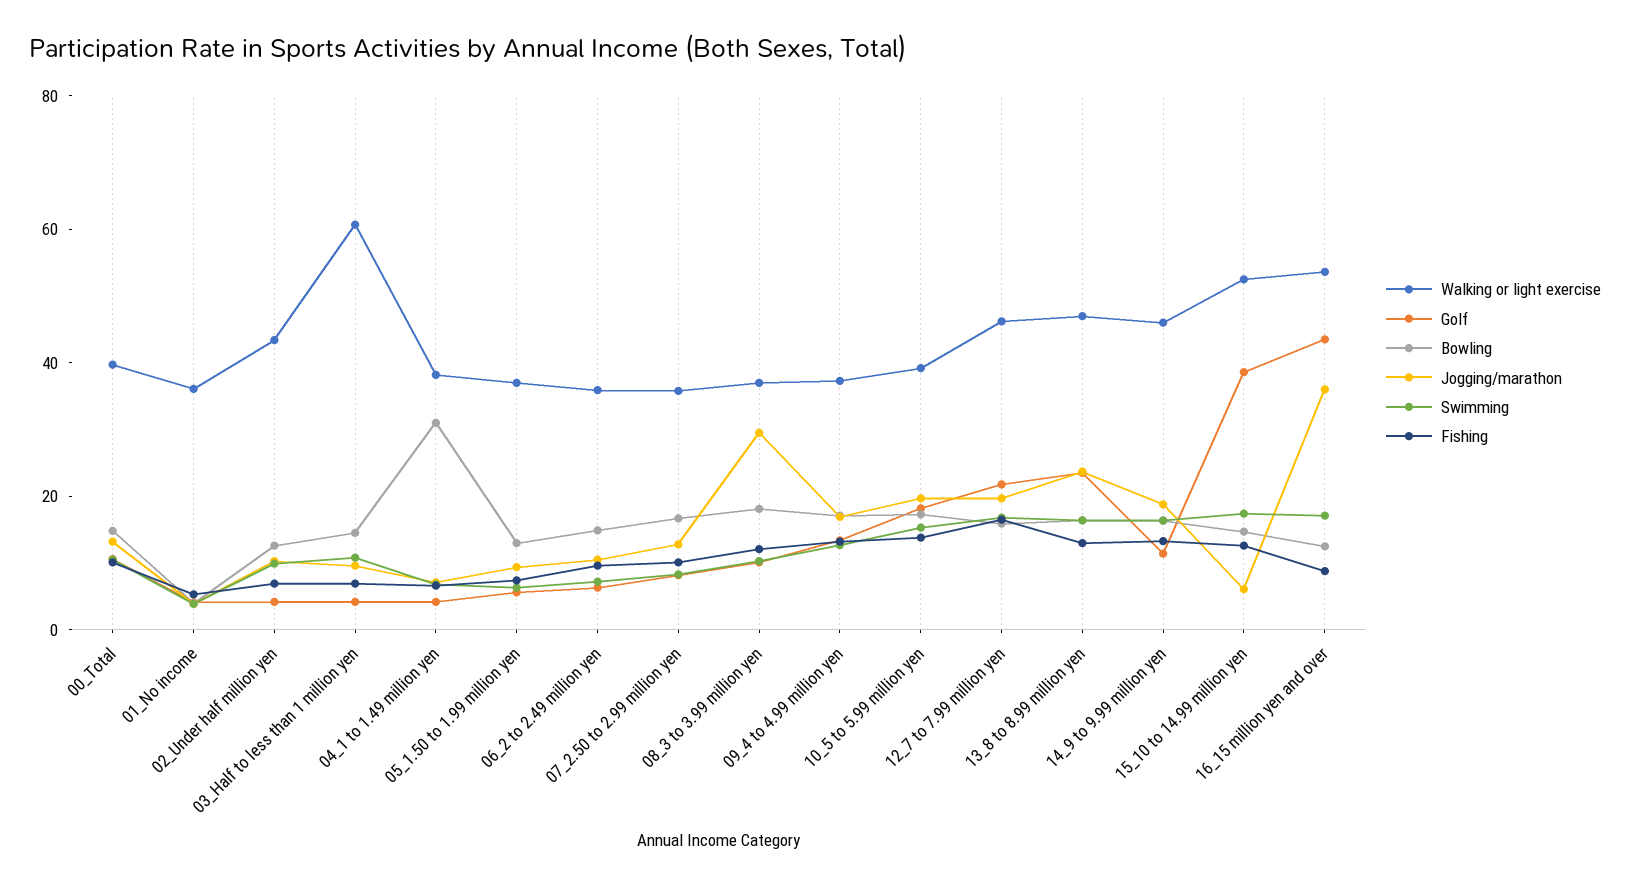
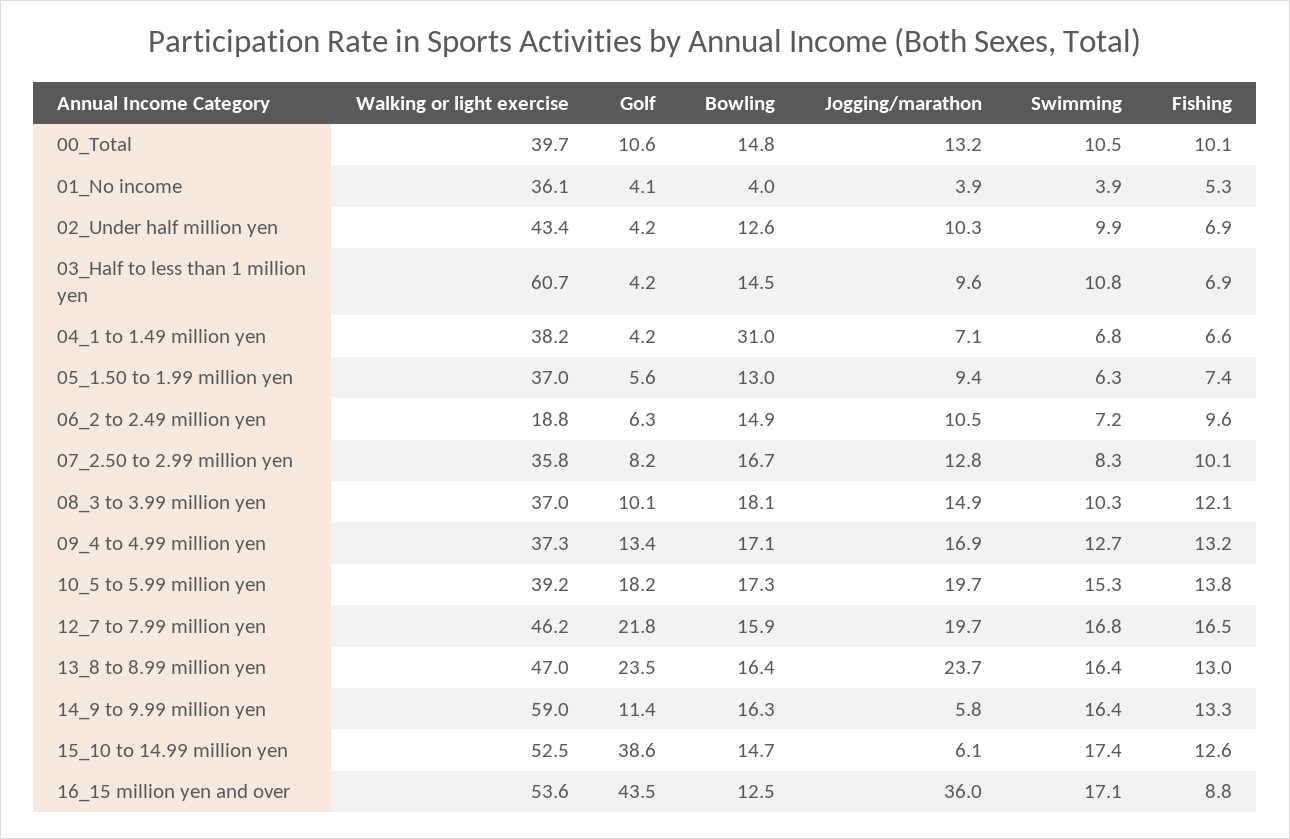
  {
    "Walking or light exercise": {
      "00_Total": 39.7,
      "01_No income": 36.1,
      "02_Under half million yen": 43.4,
      "03_Half to less than 1 million yen": 60.7,
      "04_1 to 1.49 million yen": 38.2,
      "05_1.50 to 1.99 million yen": 37,
-     "06_2 to 2.49 million yen": 35,
+     "06_2 to 2.49 million yen": 18.8,
      "07_2.50 to 2.99 million yen": 35.8,
      "08_3 to 3.99 million yen": 37,
      "09_4 to 4.99 million yen": 37.3,
      "10_5 to 5.99 million yen": 39.2,
      "12_7 to 7.99 million yen": 46.2,
      "13_8 to 8.99 million yen": 47,
-     "14_9 to 9.99 million yen": 45,
+     "14_9 to 9.99 million yen": 59,
      "15_10 to 14.99 million yen": 52.5,
      "16_15 million yen and over": 53.6
    },
    "Golf": {
      "00_Total": 10.6,
      "01_No income": 4.1,
      "02_Under half million yen": 4.2,
      "03_Half to less than 1 million yen": 4.2,
      "04_1 to 1.49 million yen": 4.2,
      "05_1.50 to 1.99 million yen": 5.6,
      "06_2 to 2.49 million yen": 6.3,
      "07_2.50 to 2.99 million yen": 8.2,
      "08_3 to 3.99 million yen": 10.1,
      "09_4 to 4.99 million yen": 13.4,
      "10_5 to 5.99 million yen": 18.2,
      "12_7 to 7.99 million yen": 21.8,
      "13_8 to 8.99 million yen": 23.5,
      "14_9 to 9.99 million yen": 11.4,
      "15_10 to 14.99 million yen": 38.6,
      "16_15 million yen and over": 43.5
    },
    "Bowling": {
      "00_Total": 14.8,
      "01_No income": 4,
      "02_Under half million yen": 12.6,
      "03_Half to less than 1 million yen": 14.5,
      "04_1 to 1.49 million yen": 31,
      "05_1.50 to 1.99 million yen": 13,
      "06_2 to 2.49 million yen": 14.9,
      "07_2.50 to 2.99 million yen": 16.7,
      "08_3 to 3.99 million yen": 18.1,
      "09_4 to 4.99 million yen": 17.1,
      "10_5 to 5.99 million yen": 17.3,
      "12_7 to 7.99 million yen": 15.9,
      "13_8 to 8.99 million yen": 16.4,
      "14_9 to 9.99 million yen": 16.3,
      "15_10 to 14.99 million yen": 14.7,
      "16_15 million yen and over": 12.5
    },
    "Jogging/marathon": {
      "00_Total": 13.2,
      "01_No income": 3.9,
      "02_Under half million yen": 10.3,
      "03_Half to less than 1 million yen": 9.6,
      "04_1 to 1.49 million yen": 7.1,
      "05_1.50 to 1.99 million yen": 9.4,
      "06_2 to 2.49 million yen": 10.5,
      "07_2.50 to 2.99 million yen": 12.8,
-     "08_3 to 3.99 million yen": 30,
+     "08_3 to 3.99 million yen": 14.9,
      "09_4 to 4.99 million yen": 16.9,
      "10_5 to 5.99 million yen": 19.7,
      "12_7 to 7.99 million yen": 19.7,
      "13_8 to 8.99 million yen": 23.7,
-     "14_9 to 9.99 million yen": 20,
+     "14_9 to 9.99 million yen": 5.8,
      "15_10 to 14.99 million yen": 6.1,
      "16_15 million yen and over": 36
    },
    "Swimming": {
      "00_Total": 10.5,
      "01_No income": 3.9,
      "02_Under half million yen": 9.9,
      "03_Half to less than 1 million yen": 10.8,
      "04_1 to 1.49 million yen": 6.8,
      "05_1.50 to 1.99 million yen": 6.3,
      "06_2 to 2.49 million yen": 7.2,
      "07_2.50 to 2.99 million yen": 8.3,
      "08_3 to 3.99 million yen": 10.3,
      "09_4 to 4.99 million yen": 12.7,
      "10_5 to 5.99 million yen": 15.3,
      "12_7 to 7.99 million yen": 16.8,
      "13_8 to 8.99 million yen": 16.4,
      "14_9 to 9.99 million yen": 16.4,
      "15_10 to 14.99 million yen": 17.4,
      "16_15 million yen and over": 17.1
    },
    "Fishing": {
      "00_Total": 10.1,
      "01_No income": 5.3,
      "02_Under half million yen": 6.9,
      "03_Half to less than 1 million yen": 6.9,
      "04_1 to 1.49 million yen": 6.6,
      "05_1.50 to 1.99 million yen": 7.4,
      "06_2 to 2.49 million yen": 9.6,
      "07_2.50 to 2.99 million yen": 10.1,
      "08_3 to 3.99 million yen": 12.1,
      "09_4 to 4.99 million yen": 13.2,
      "10_5 to 5.99 million yen": 13.8,
      "12_7 to 7.99 million yen": 16.5,
      "13_8 to 8.99 million yen": 13,
      "14_9 to 9.99 million yen": 13.3,
      "15_10 to 14.99 million yen": 12.6,
      "16_15 million yen and over": 8.8
    }
  }

